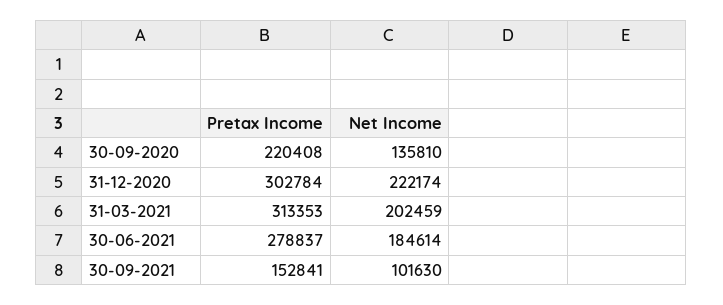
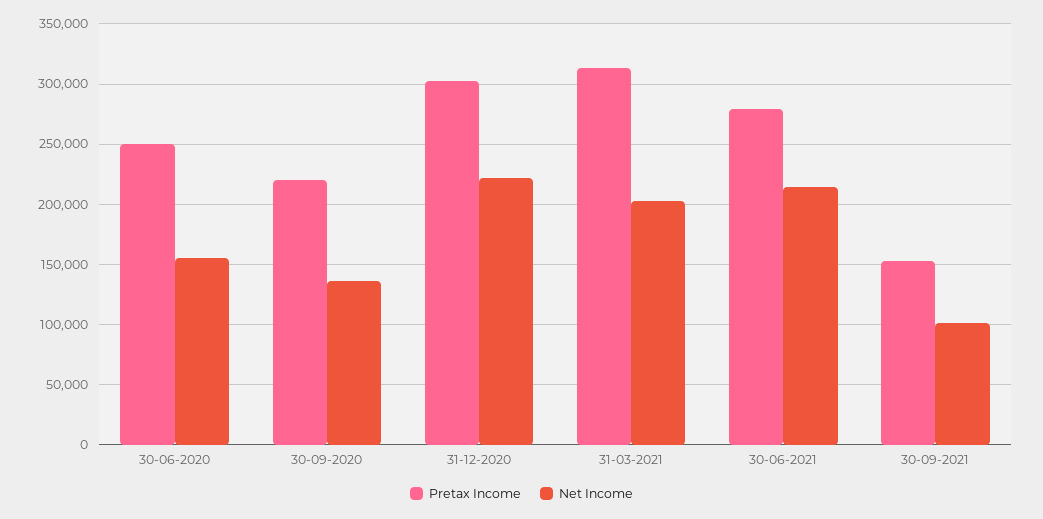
  {
    "Pretax Income": {
      "30-09-2020": 220408,
      "31-12-2020": 302784,
      "31-03-2021": 313353,
      "30-06-2021": 278837,
-     "30-09-2021": 152841
+     "30-09-2021": 152841,
+     "30-06-2020": 250000
    },
    "Net Income": {
      "30-09-2020": 135810,
      "31-12-2020": 222174,
      "31-03-2021": 202459,
-     "30-06-2021": 184614,
+     "30-06-2021": 215000,
-     "30-09-2021": 101630
+     "30-09-2021": 101630,
+     "30-06-2020": 155000
    }
  }

